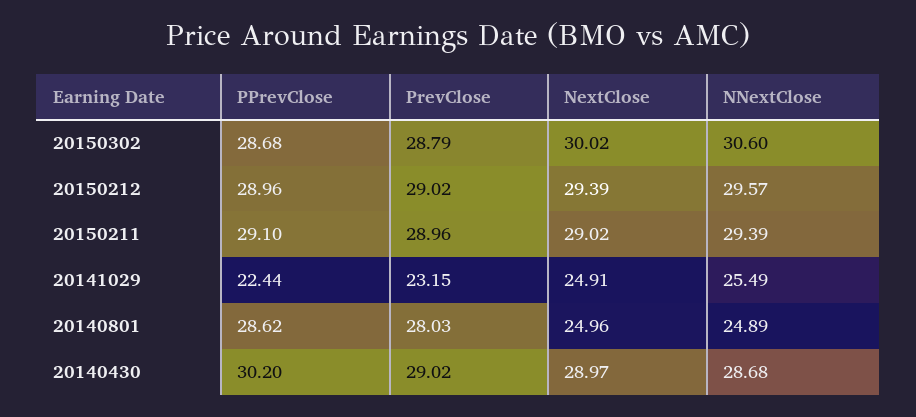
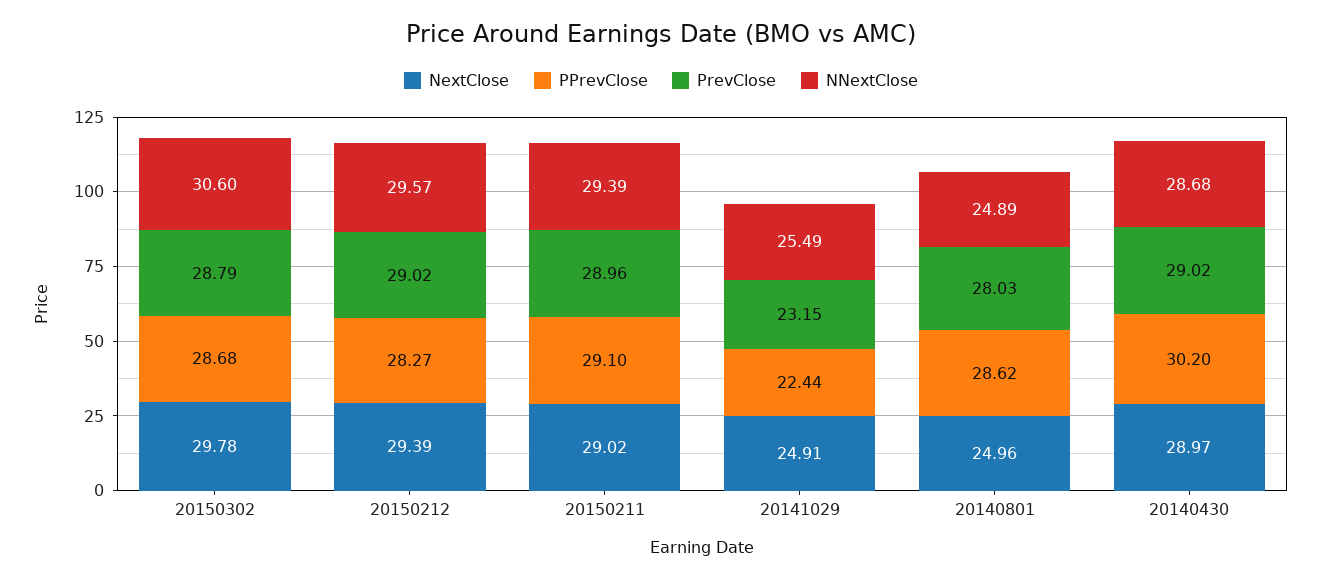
  {
    "PPrevClose": {
      "20150302": 28.68,
-     "20150212": 28.96,
+     "20150212": 28.27,
      "20150211": 29.1,
      "20141029": 22.44,
      "20140801": 28.62,
      "20140430": 30.2
    },
    "PrevClose": {
      "20150302": 28.79,
      "20150212": 29.02,
      "20150211": 28.96,
      "20141029": 23.15,
      "20140801": 28.03,
      "20140430": 29.02
    },
    "NextClose": {
-     "20150302": 30.02,
+     "20150302": 29.78,
      "20150212": 29.39,
      "20150211": 29.02,
      "20141029": 24.91,
      "20140801": 24.96,
      "20140430": 28.97
    },
    "NNextClose": {
      "20150302": 30.6,
      "20150212": 29.57,
      "20150211": 29.39,
      "20141029": 25.49,
      "20140801": 24.89,
      "20140430": 28.68
    }
  }

